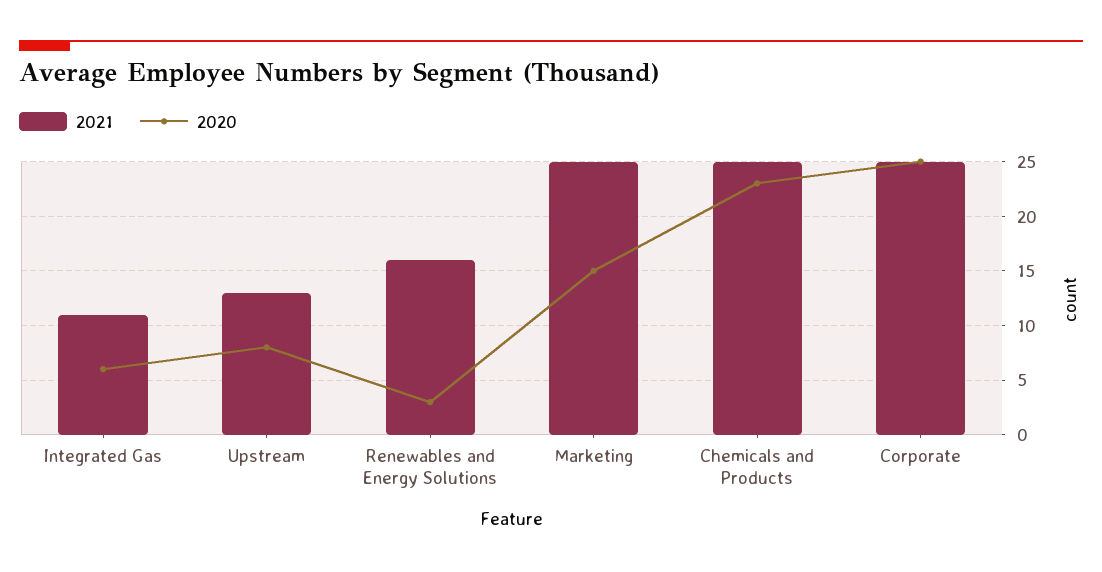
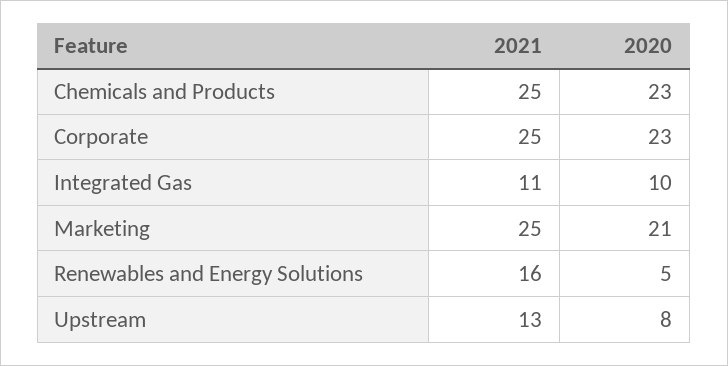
  {
    "2021": {
      "Integrated Gas": 11,
      "Upstream": 13,
      "Renewables and Energy Solutions": 16,
      "Marketing": 25,
      "Chemicals and Products": 25,
      "Corporate": 25
    },
    "2020": {
-     "Integrated Gas": 6,
+     "Integrated Gas": 10,
      "Upstream": 8,
-     "Renewables and Energy Solutions": 3,
+     "Renewables and Energy Solutions": 5,
-     "Marketing": 15,
+     "Marketing": 21,
      "Chemicals and Products": 23,
-     "Corporate": 25
+     "Corporate": 23
    }
  }

